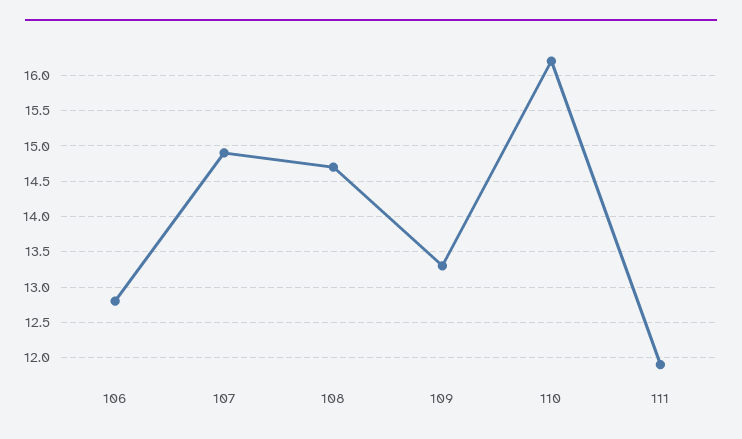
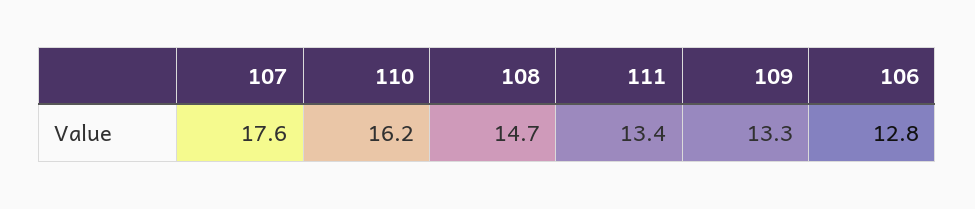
  {
    "106": 12.8,
-   "107": 14.9,
+   "107": 17.6,
    "108": 14.7,
    "109": 13.3,
    "110": 16.2,
-   "111": 11.9
+   "111": 13.4
  }

